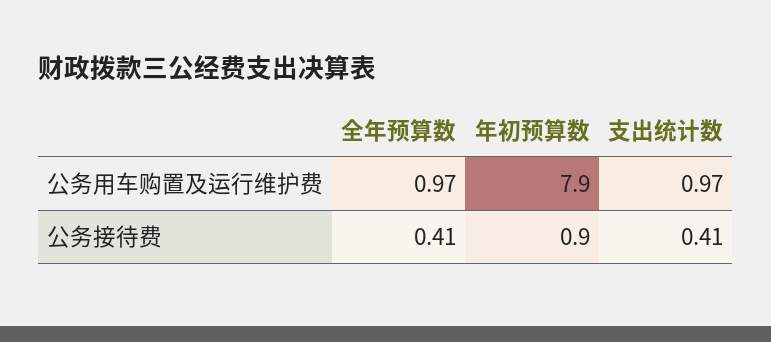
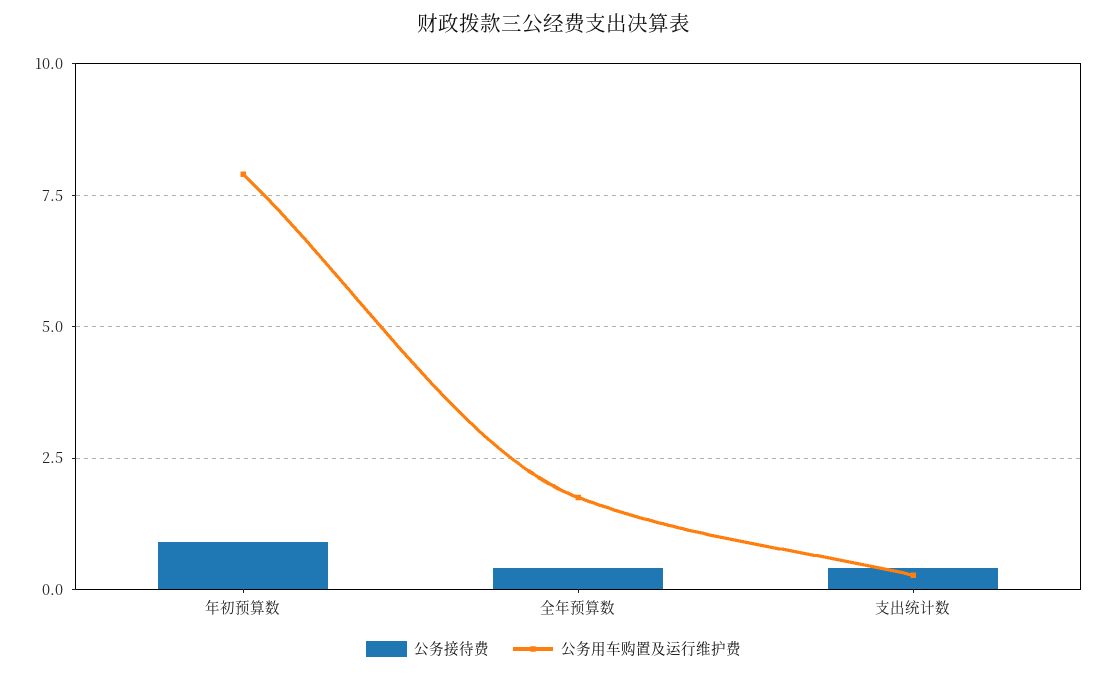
  {
    "公务用车购置及运行维护费": {
-     "全年预算数": 0.97,
+     "全年预算数": 1.75,
      "年初预算数": 7.9,
-     "支出统计数": 0.97
+     "支出统计数": 0.25
    },
    "公务接待费": {
      "全年预算数": 0.41,
      "年初预算数": 0.9,
      "支出统计数": 0.41
    }
  }

